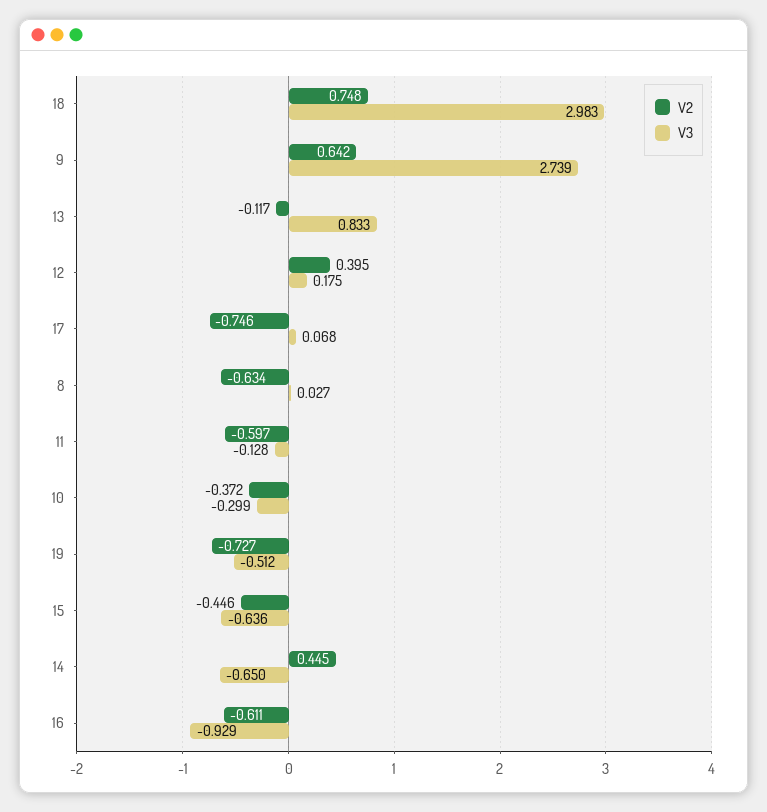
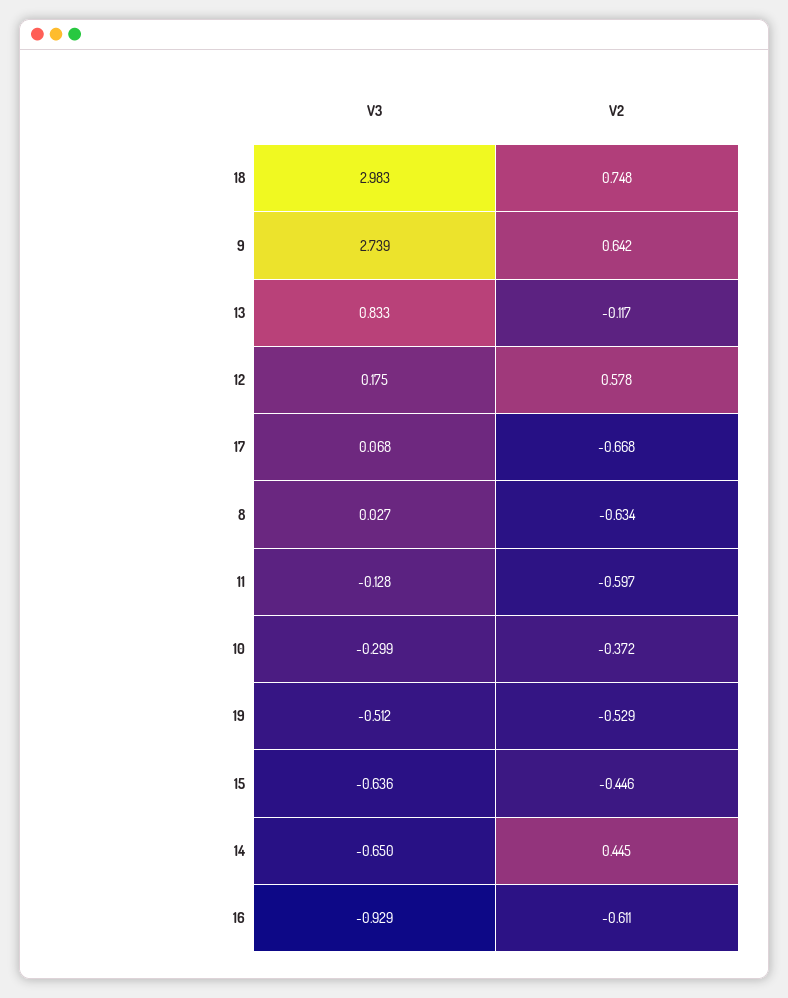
  {
    "V2": {
      "18": 0.748,
      "9": 0.642,
      "13": -0.117,
-     "12": 0.395,
+     "12": 0.578,
-     "17": -0.746,
+     "17": -0.668,
      "8": -0.634,
      "11": -0.597,
      "10": -0.372,
-     "19": -0.727,
+     "19": -0.529,
      "15": -0.446,
      "14": 0.445,
      "16": -0.611
    },
    "V3": {
      "18": 2.983,
      "9": 2.739,
      "13": 0.833,
      "12": 0.175,
      "17": 0.068,
      "8": 0.027,
      "11": -0.128,
      "10": -0.299,
      "19": -0.512,
      "15": -0.636,
      "14": -0.65,
      "16": -0.929
    }
  }

